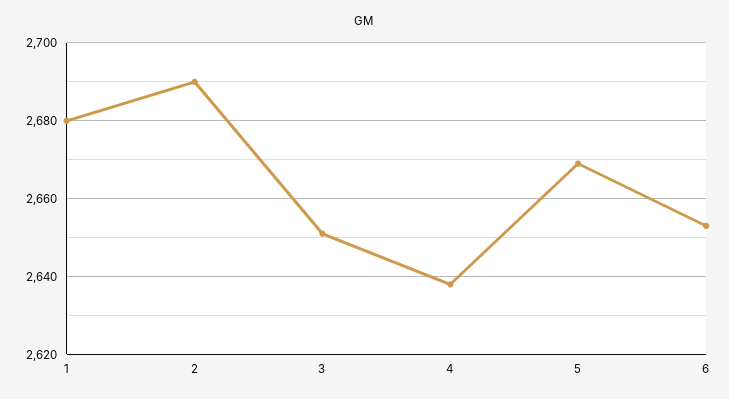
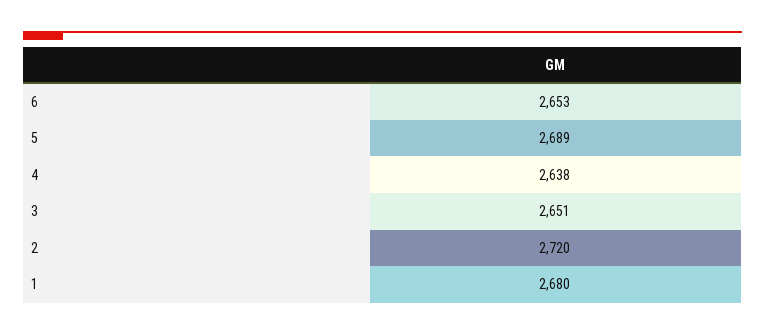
  {
    "1": 2680,
-   "2": 2690,
+   "2": 2720,
    "3": 2651,
    "4": 2638,
-   "5": 2670,
+   "5": 2689,
    "6": 2653
  }

